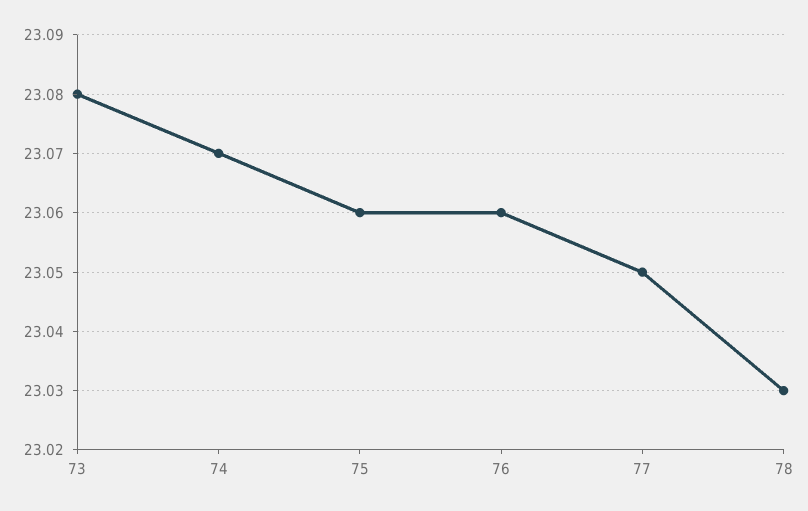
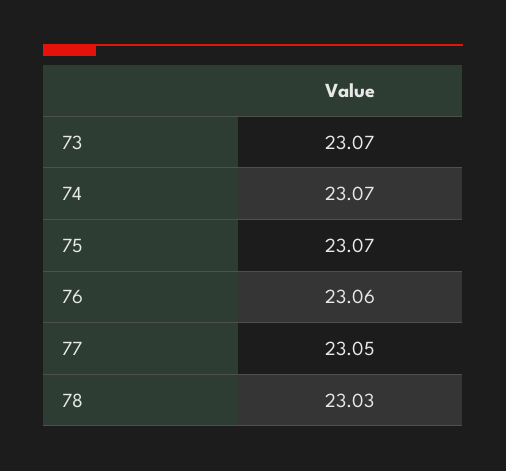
  {
-   "73": 23.08,
+   "73": 23.07,
    "74": 23.07,
-   "75": 23.06,
+   "75": 23.07,
    "76": 23.06,
    "77": 23.05,
    "78": 23.03
  }

